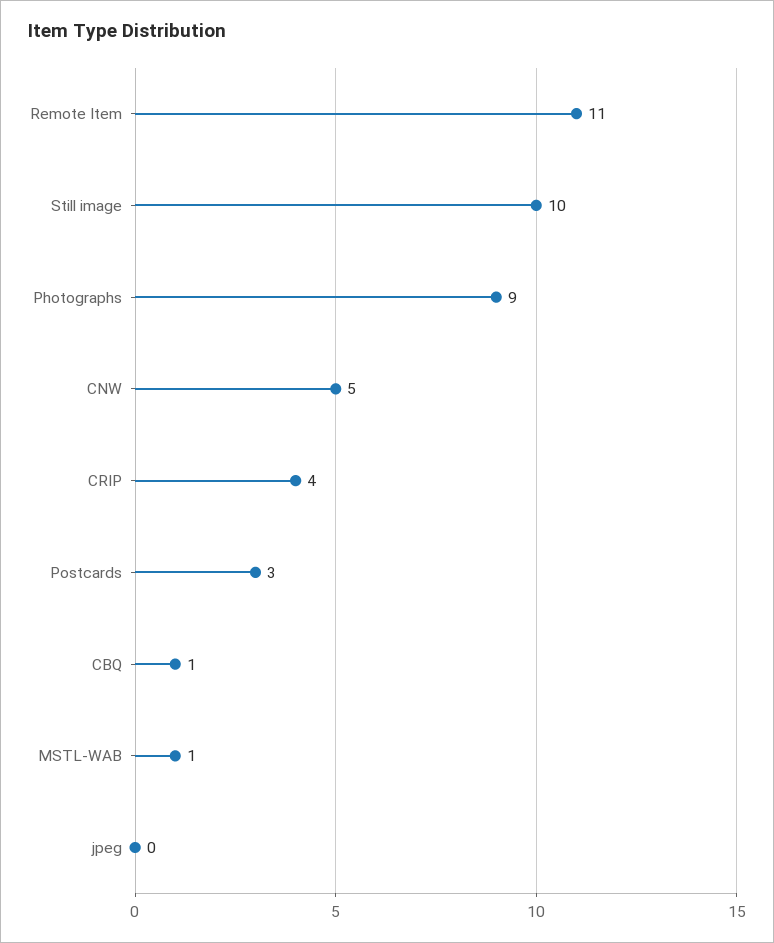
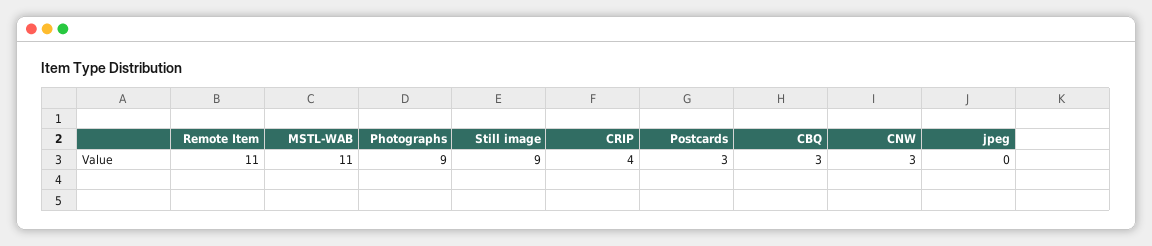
  {
    "Remote Item": 11,
-   "Still image": 10,
+   "Still image": 9,
    "Photographs": 9,
-   "CNW": 5,
+   "CNW": 3,
    "CRIP": 4,
    "Postcards": 3,
-   "CBQ": 1,
+   "CBQ": 3,
-   "MSTL-WAB": 1,
+   "MSTL-WAB": 11,
    "jpeg": 0
  }

